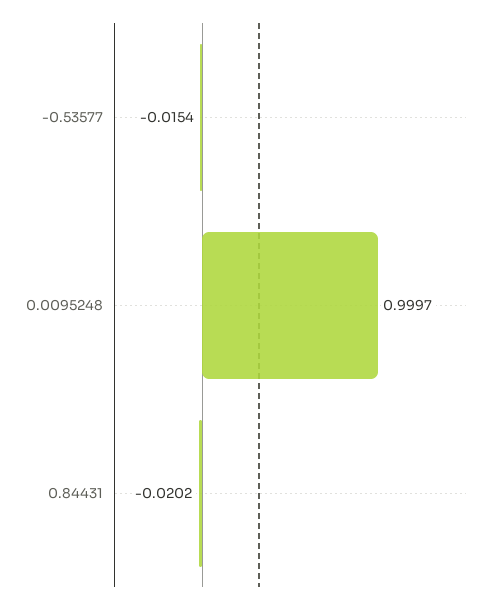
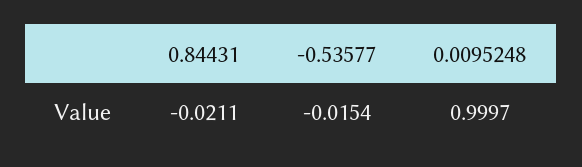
  {
    "-0.53577": -0.0154,
    "0.0095248": 0.9997,
-   "0.84431": -0.0202
+   "0.84431": -0.0211
  }

